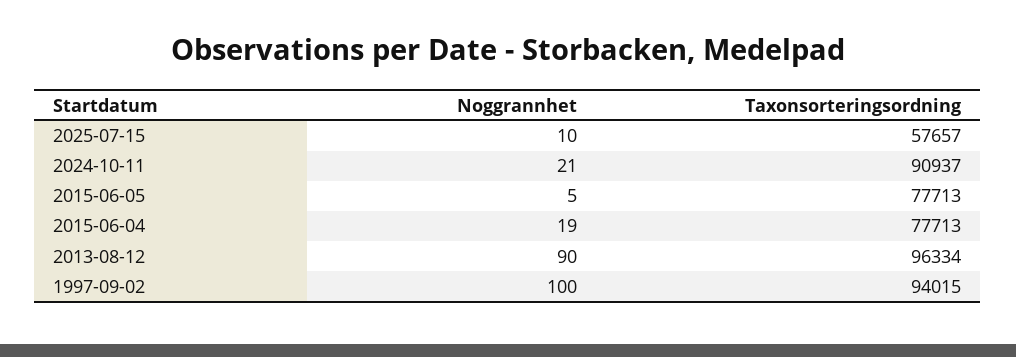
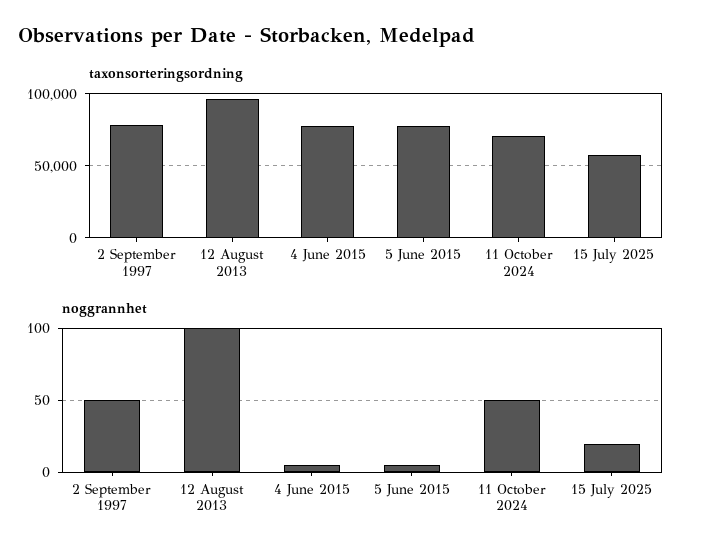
  {
    "Noggrannhet": {
-     "2025-07-15": 10,
+     "2025-07-15": 20,
-     "2024-10-11": 21,
+     "2024-10-11": 50,
      "2015-06-05": 5,
-     "2015-06-04": 19,
+     "2015-06-04": 5,
-     "2013-08-12": 90,
+     "2013-08-12": 100,
-     "1997-09-02": 100
+     "1997-09-02": 50
    },
    "Taxonsorteringsordning": {
      "2025-07-15": 57657,
-     "2024-10-11": 90937,
+     "2024-10-11": 70000,
      "2015-06-05": 77713,
      "2015-06-04": 77713,
      "2013-08-12": 96334,
-     "1997-09-02": 94015
+     "1997-09-02": 80000
    }
  }

